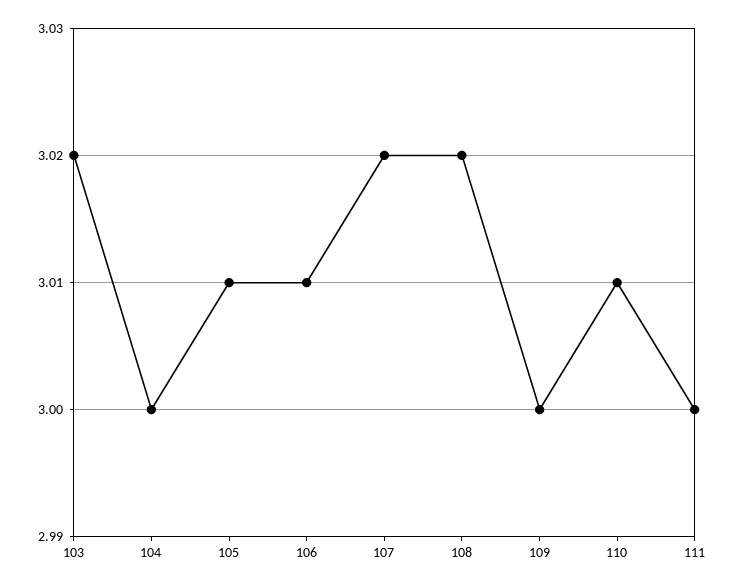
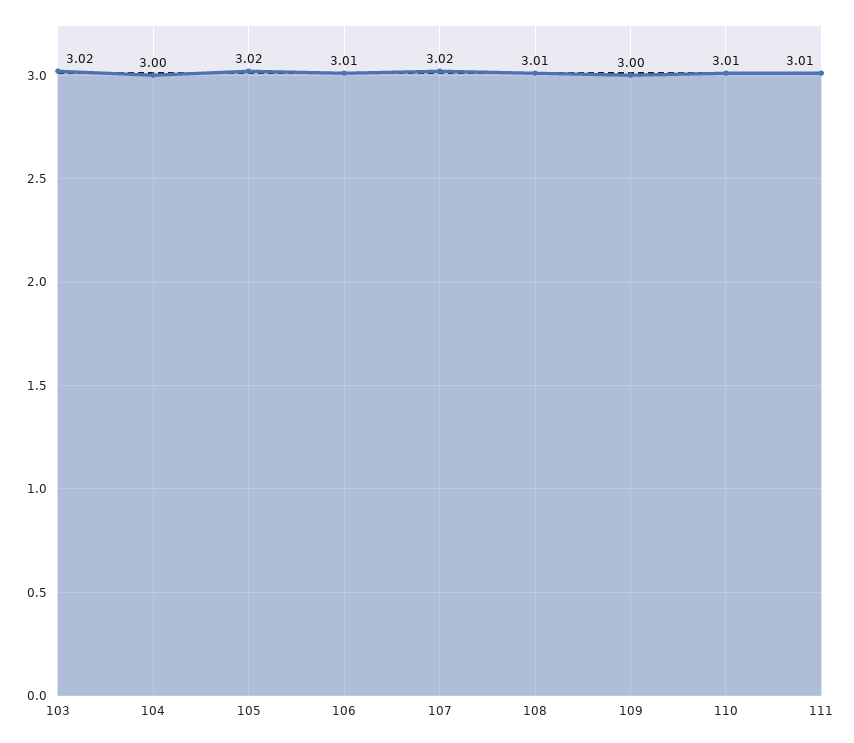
  {
    "103": 3.02,
    "104": 3,
-   "105": 3.01,
+   "105": 3.02,
    "106": 3.01,
    "107": 3.02,
-   "108": 3.02,
+   "108": 3.01,
    "109": 3,
    "110": 3.01,
-   "111": 3
+   "111": 3.01
  }

